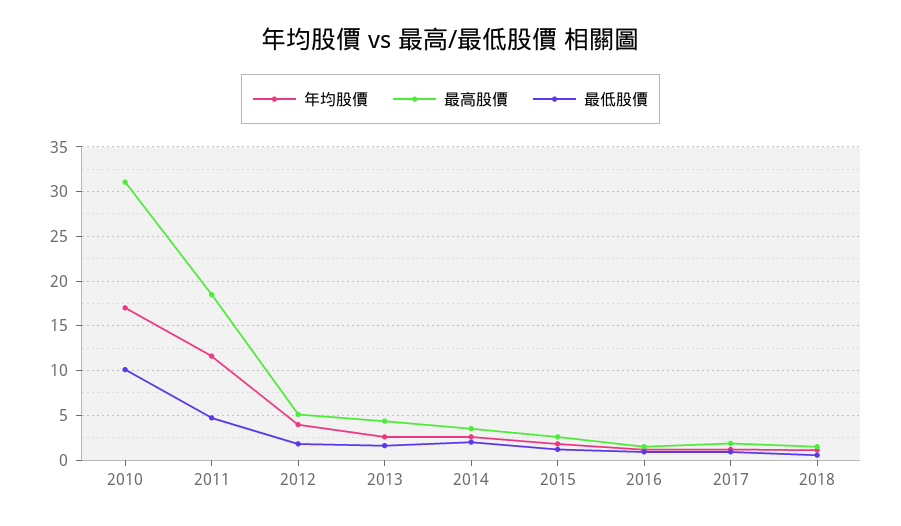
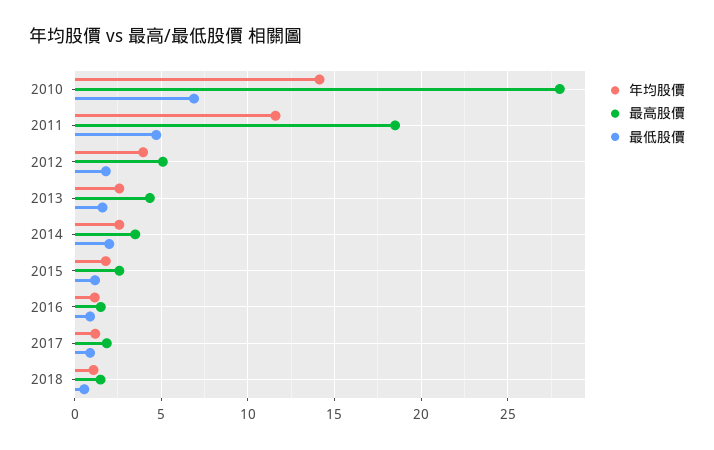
  {
    "年均股價": {
-     "2010": 17,
+     "2010": 14,
      "2011": 11.5,
      "2012": 4,
      "2013": 2.5,
      "2014": 2.5,
      "2015": 2,
      "2016": 1,
      "2017": 1,
      "2018": 1
    },
    "最高股價": {
-     "2010": 31,
+     "2010": 28,
      "2011": 18.5,
      "2012": 5,
      "2013": 4.5,
      "2014": 3.5,
      "2015": 2.5,
      "2016": 1.5,
      "2017": 2,
      "2018": 1.5
    },
    "最低股價": {
-     "2010": 10,
+     "2010": 7,
      "2011": 4.5,
      "2012": 2,
      "2013": 1.5,
      "2014": 2,
      "2015": 1,
      "2016": 1,
      "2017": 1,
      "2018": 0.5
    }
  }

